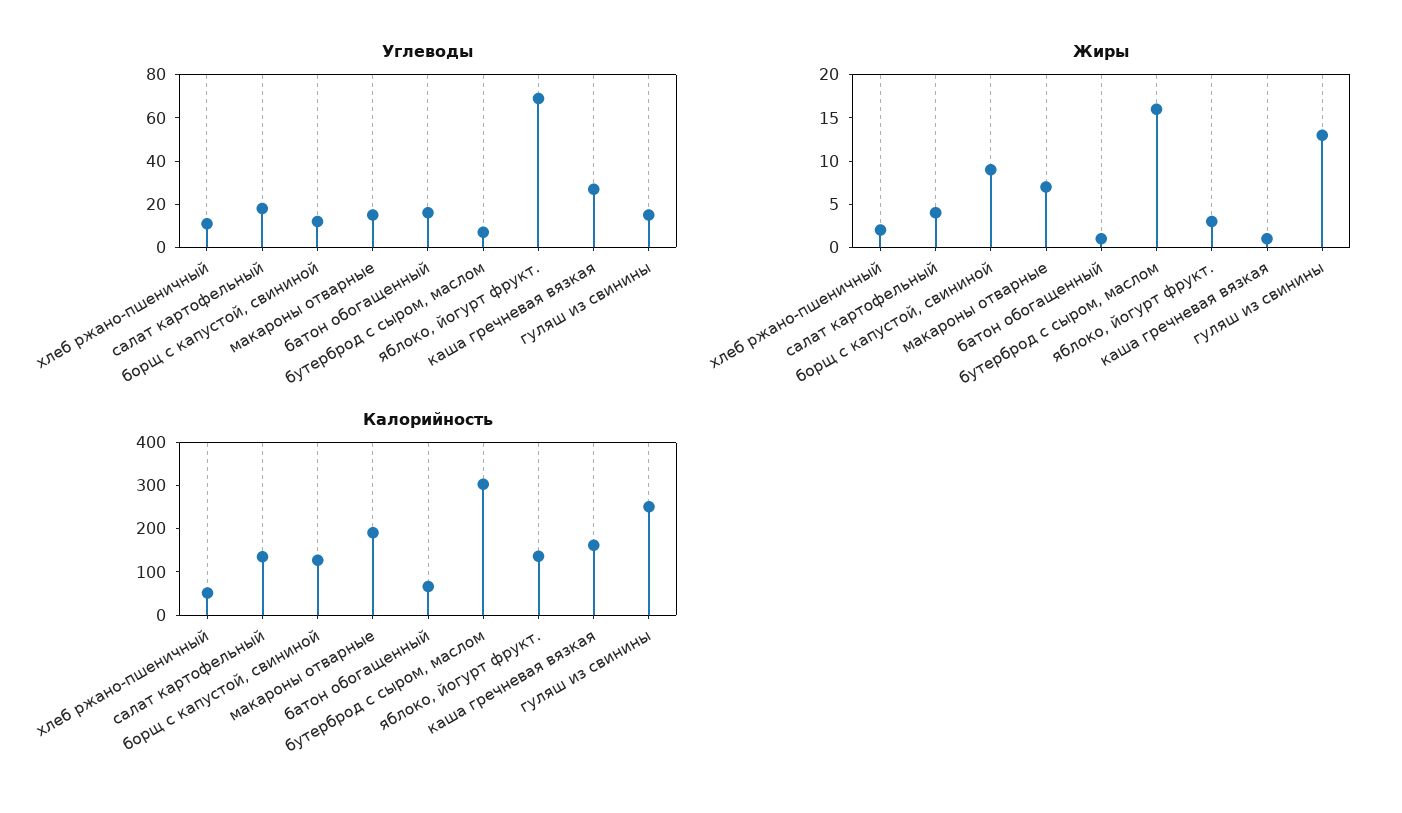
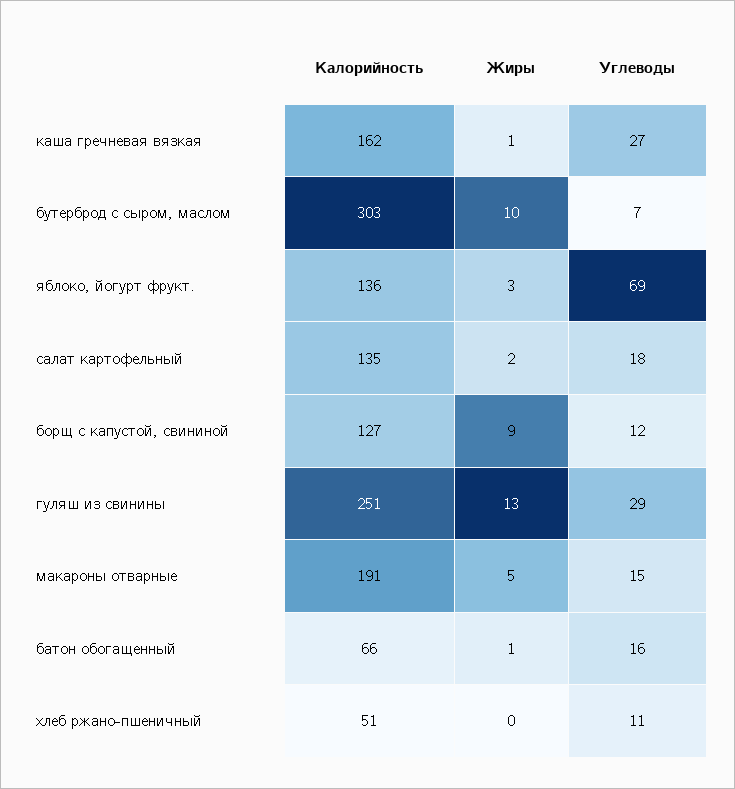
  {
    "Углеводы": {
      "хлеб ржано-пшеничный": 11,
      "салат картофельный": 18,
      "борщ с капустой, свининой": 12,
      "макароны отварные": 15,
      "батон обогащенный": 16,
      "бутерброд с сыром, маслом": 7,
      "яблоко, йогурт фрукт.": 69,
      "каша гречневая вязкая": 27,
-     "гуляш из свинины": 15
+     "гуляш из свинины": 29
    },
    "Жиры": {
-     "хлеб ржано-пшеничный": 2,
+     "хлеб ржано-пшеничный": 0,
-     "салат картофельный": 4,
+     "салат картофельный": 2,
      "борщ с капустой, свининой": 9,
-     "макароны отварные": 7,
+     "макароны отварные": 5,
      "батон обогащенный": 1,
-     "бутерброд с сыром, маслом": 16,
+     "бутерброд с сыром, маслом": 10,
      "яблоко, йогурт фрукт.": 3,
      "каша гречневая вязкая": 1,
      "гуляш из свинины": 13
    },
    "Калорийность": {
      "хлеб ржано-пшеничный": 51,
      "салат картофельный": 135,
      "борщ с капустой, свининой": 127,
      "макароны отварные": 191,
      "батон обогащенный": 66,
      "бутерброд с сыром, маслом": 303,
      "яблоко, йогурт фрукт.": 136,
      "каша гречневая вязкая": 162,
      "гуляш из свинины": 251
    }
  }

